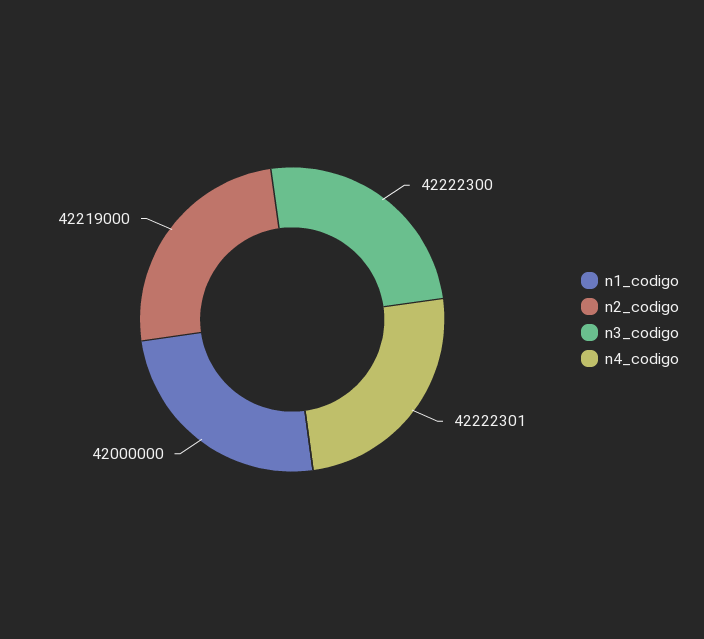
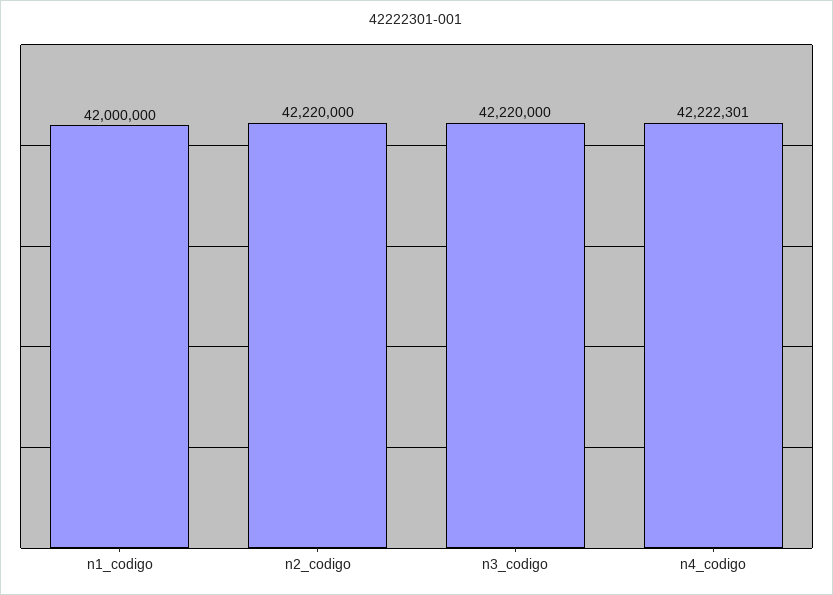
  {
    "n1_codigo": 42000000,
-   "n2_codigo": 42219000,
+   "n2_codigo": 42220000,
-   "n3_codigo": 42222300,
+   "n3_codigo": 42220000,
    "n4_codigo": 42222301
  }

